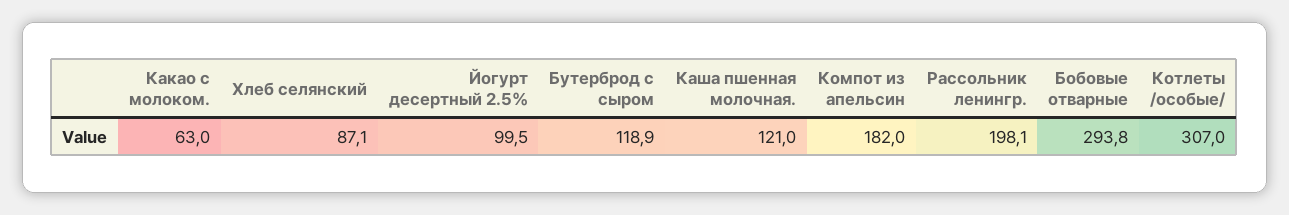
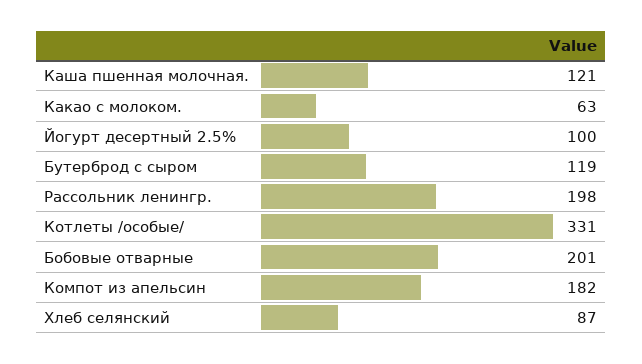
  {
    "Какао с молоком.": 63,
    "Хлеб селянский": 87.1,
    "Йогурт десертный 2.5%": 99.5,
    "Бутерброд с сыром": 118.9,
    "Каша пшенная молочная.": 121,
    "Компот из апельсин": 182,
    "Рассольник ленингр.": 198.1,
-   "Бобовые отварные": 293.8,
+   "Бобовые отварные": 201,
-   "Котлеты /особые/": 307
+   "Котлеты /особые/": 331
  }

